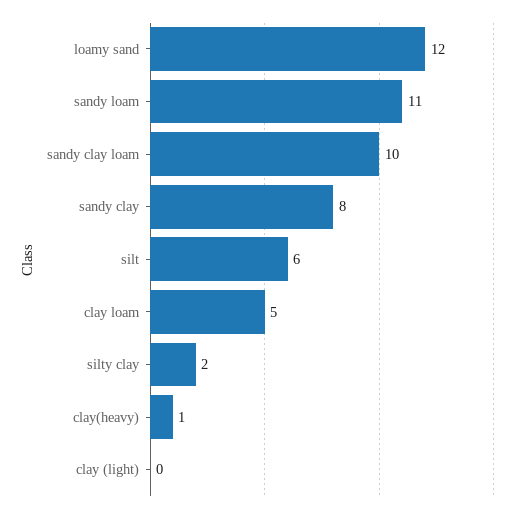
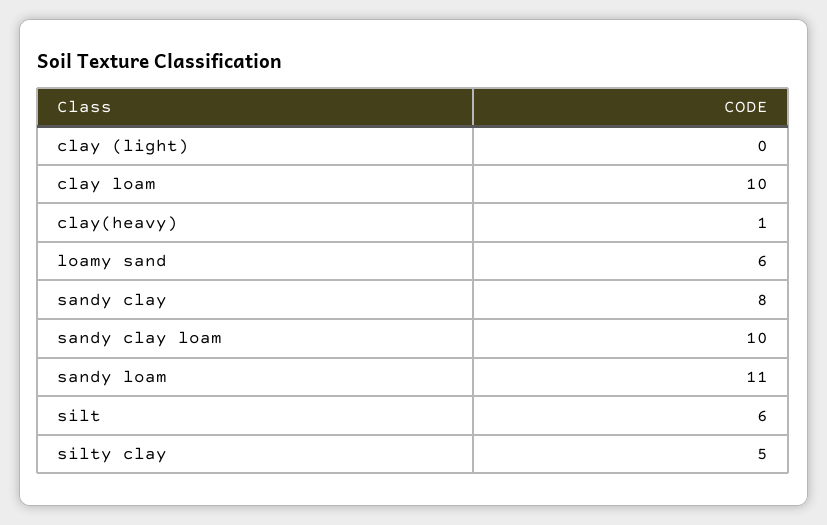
  {
-   "loamy sand": 12,
+   "loamy sand": 6,
    "sandy loam": 11,
    "sandy clay loam": 10,
    "sandy clay": 8,
    "silt": 6,
-   "clay loam": 5,
+   "clay loam": 10,
-   "silty clay": 2,
+   "silty clay": 5,
    "clay(heavy)": 1,
    "clay (light)": 0
  }

